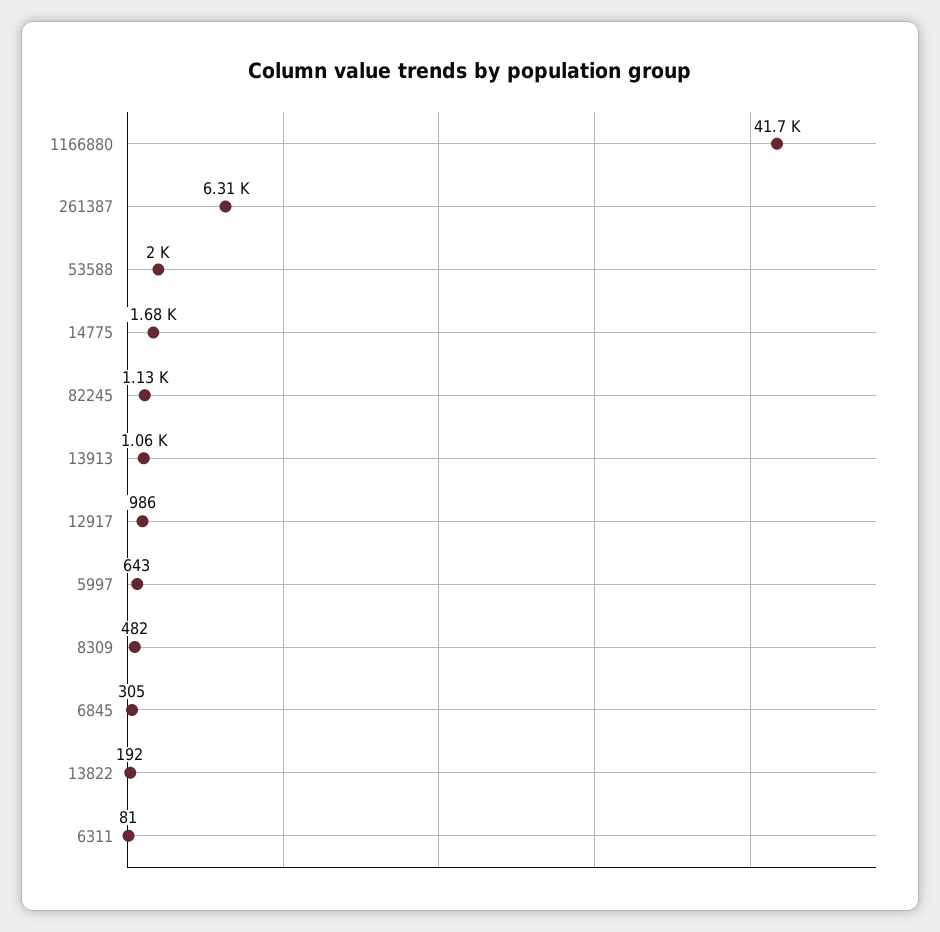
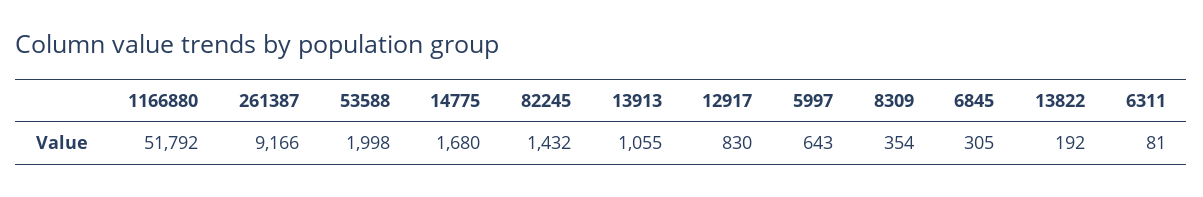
  {
-   "1166880": 41700,
+   "1166880": 51792,
-   "261387": 6310,
+   "261387": 9166,
    "53588": 1998,
    "14775": 1680,
-   "82245": 1130,
+   "82245": 1432,
    "13913": 1055,
-   "12917": 986,
+   "12917": 830,
    "5997": 643,
-   "8309": 482,
+   "8309": 354,
    "6845": 305,
    "13822": 192,
    "6311": 81
  }

